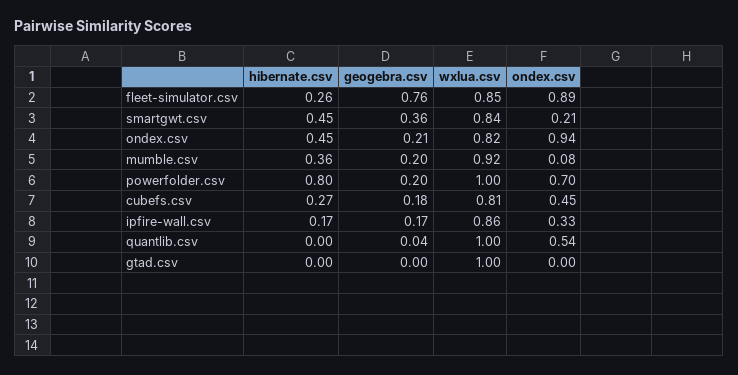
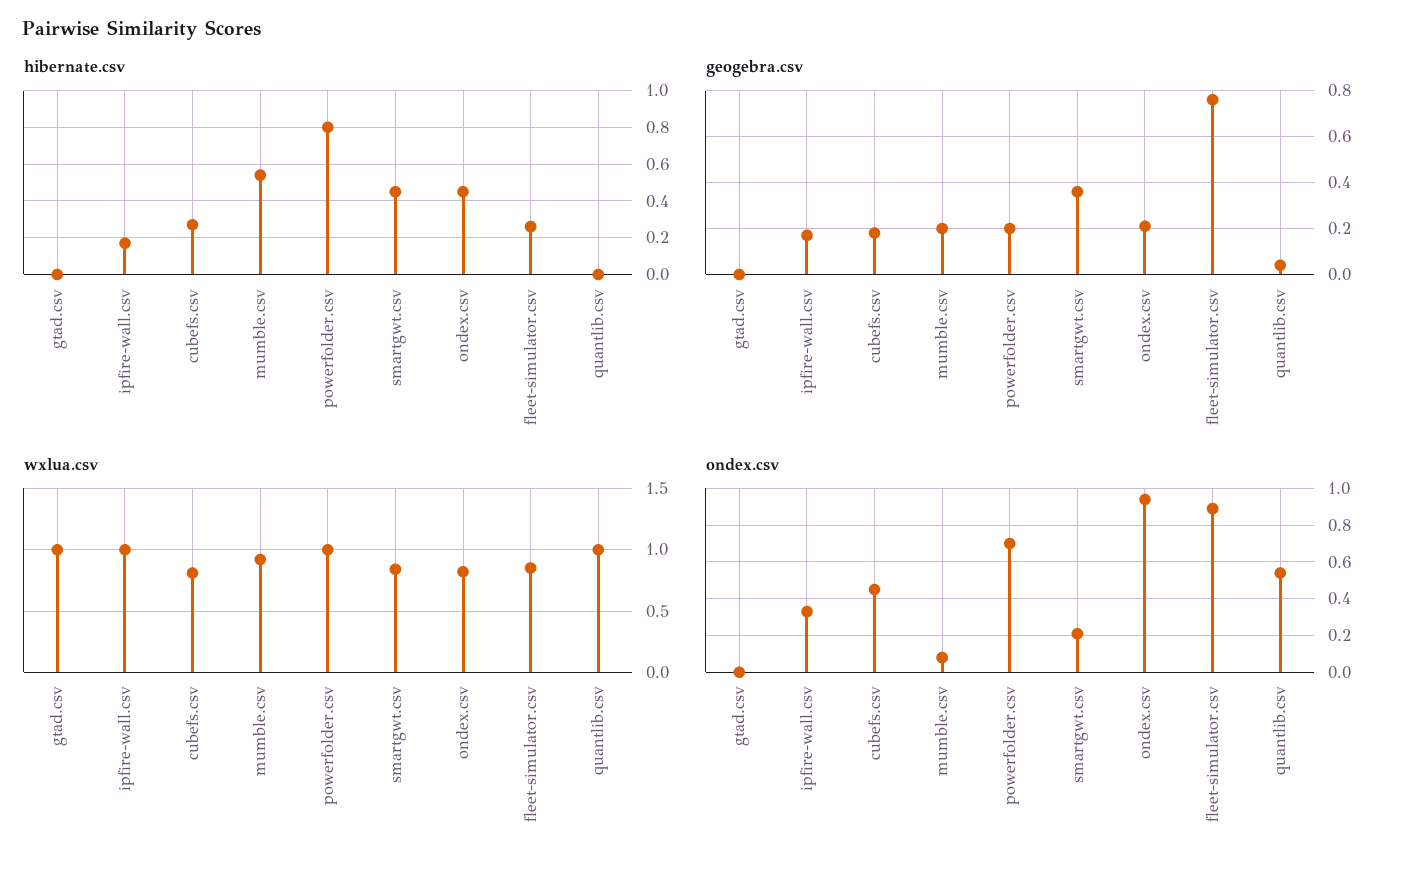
  {
    "hibernate.csv": {
      "fleet-simulator.csv": 0.26,
      "smartgwt.csv": 0.45,
      "ondex.csv": 0.45,
-     "mumble.csv": 0.36,
+     "mumble.csv": 0.55,
      "powerfolder.csv": 0.8,
      "cubefs.csv": 0.27,
      "ipfire-wall.csv": 0.17,
      "quantlib.csv": 0,
      "gtad.csv": 0
    },
    "geogebra.csv": {
      "fleet-simulator.csv": 0.76,
      "smartgwt.csv": 0.36,
      "ondex.csv": 0.21,
      "mumble.csv": 0.2,
      "powerfolder.csv": 0.2,
      "cubefs.csv": 0.18,
      "ipfire-wall.csv": 0.17,
      "quantlib.csv": 0.04,
      "gtad.csv": 0
    },
    "wxlua.csv": {
      "fleet-simulator.csv": 0.85,
      "smartgwt.csv": 0.84,
      "ondex.csv": 0.82,
      "mumble.csv": 0.92,
      "powerfolder.csv": 1,
      "cubefs.csv": 0.81,
-     "ipfire-wall.csv": 0.86,
+     "ipfire-wall.csv": 1,
      "quantlib.csv": 1,
      "gtad.csv": 1
    },
    "ondex.csv": {
      "fleet-simulator.csv": 0.89,
      "smartgwt.csv": 0.21,
      "ondex.csv": 0.94,
      "mumble.csv": 0.08,
      "powerfolder.csv": 0.7,
      "cubefs.csv": 0.45,
      "ipfire-wall.csv": 0.33,
      "quantlib.csv": 0.54,
      "gtad.csv": 0
    }
  }

